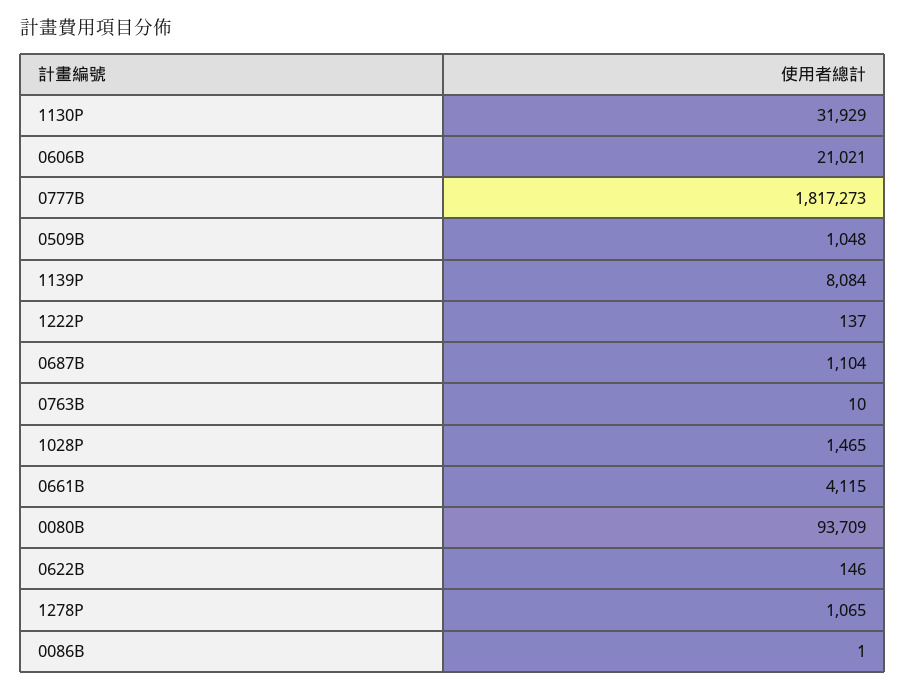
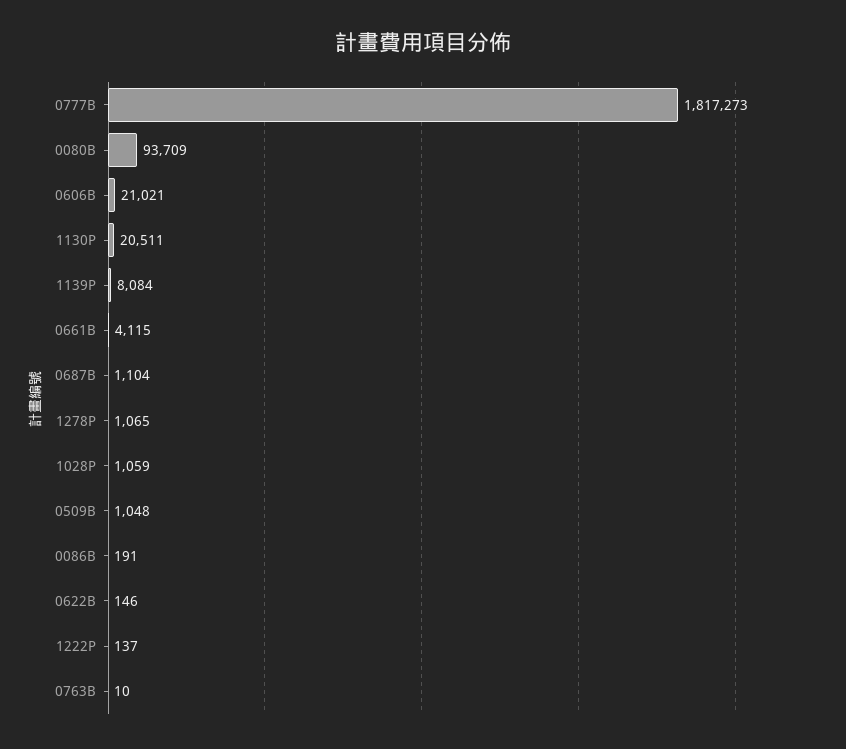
  {
-   "1130P": 31929,
+   "1130P": 20511,
    "0606B": 21021,
    "0777B": 1817273,
    "0509B": 1048,
    "1139P": 8084,
    "1222P": 137,
    "0687B": 1104,
    "0763B": 10,
-   "1028P": 1465,
+   "1028P": 1059,
    "0661B": 4115,
    "0080B": 93709,
    "0622B": 146,
    "1278P": 1065,
-   "0086B": 1
+   "0086B": 191
  }

